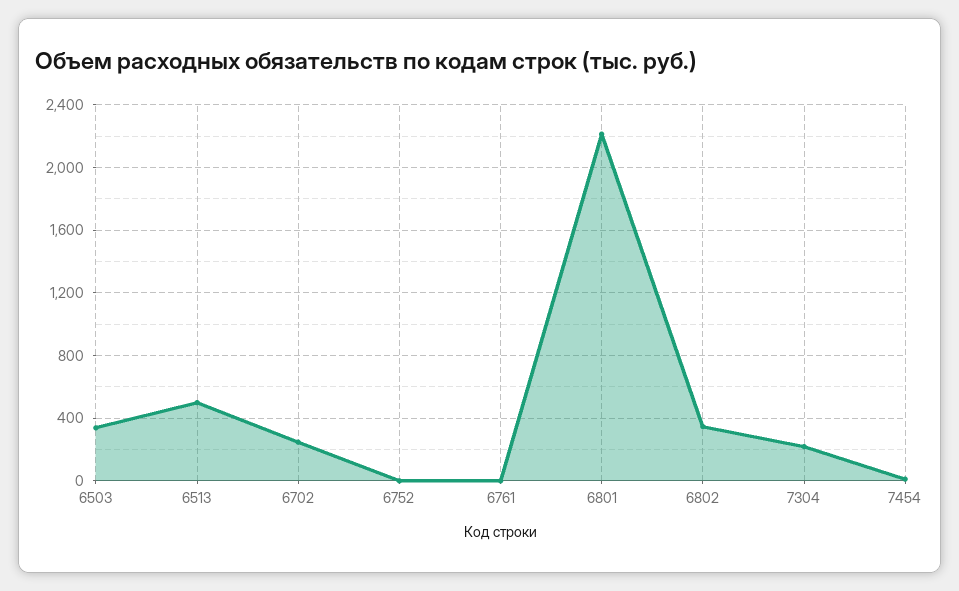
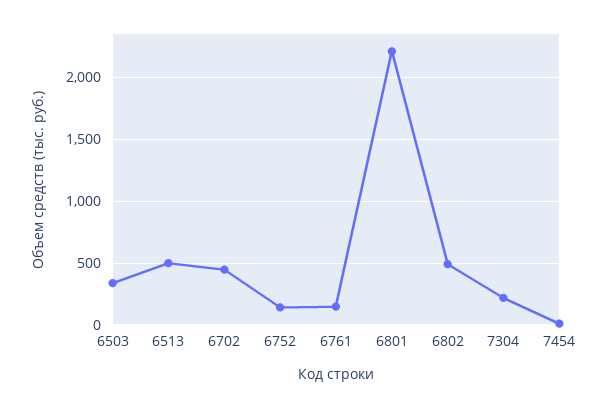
  {
    "6503": 350,
    "6513": 500,
-   "6702": 250,
+   "6702": 450,
-   "6752": 0,
+   "6752": 150,
-   "6761": 0,
+   "6761": 150,
    "6801": 2200,
-   "6802": 350,
+   "6802": 500,
    "7304": 200,
    "7454": 0
  }

